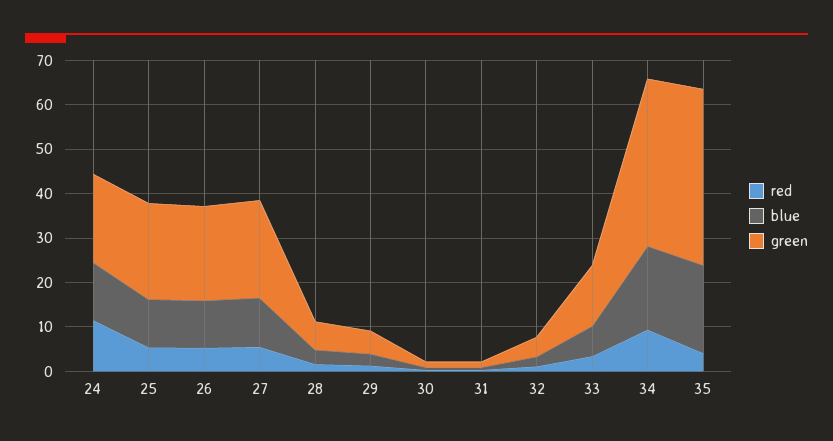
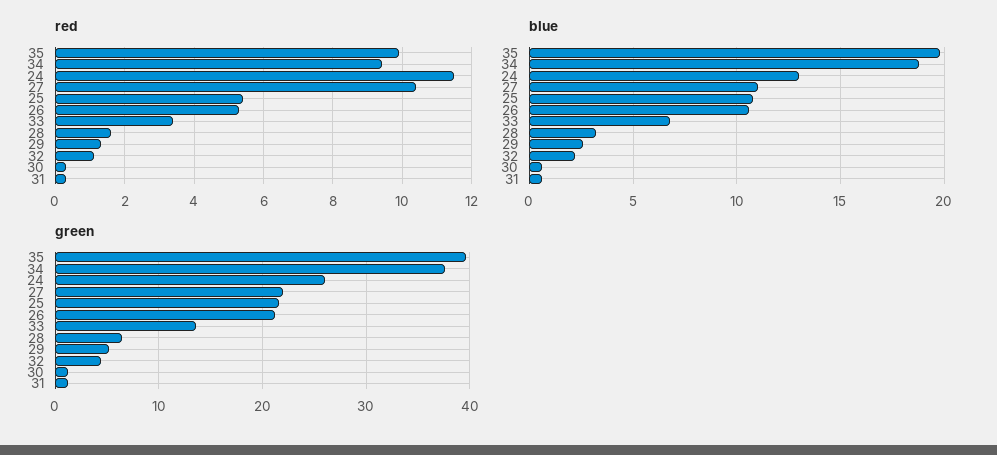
  {
    "red": {
      "24": 11.5,
      "25": 5.5,
      "26": 5.5,
-     "27": 6,
+     "27": 10.5,
      "28": 1.5,
      "29": 1.5,
      "30": 0.5,
      "31": 0.5,
      "32": 1,
      "33": 3.5,
      "34": 9.5,
-     "35": 4
+     "35": 10
    },
    "blue": {
      "24": 13,
      "25": 11,
      "26": 10.5,
      "27": 11,
      "28": 3,
      "29": 2.5,
      "30": 0.5,
      "31": 0.5,
      "32": 2,
      "33": 7,
      "34": 19,
      "35": 20
    },
    "green": {
-     "24": 20,
+     "24": 26,
      "25": 22,
      "26": 21,
      "27": 22,
      "28": 6,
      "29": 5,
      "30": 1,
      "31": 1,
      "32": 4,
      "33": 14,
      "34": 38,
      "35": 40
    }
  }

